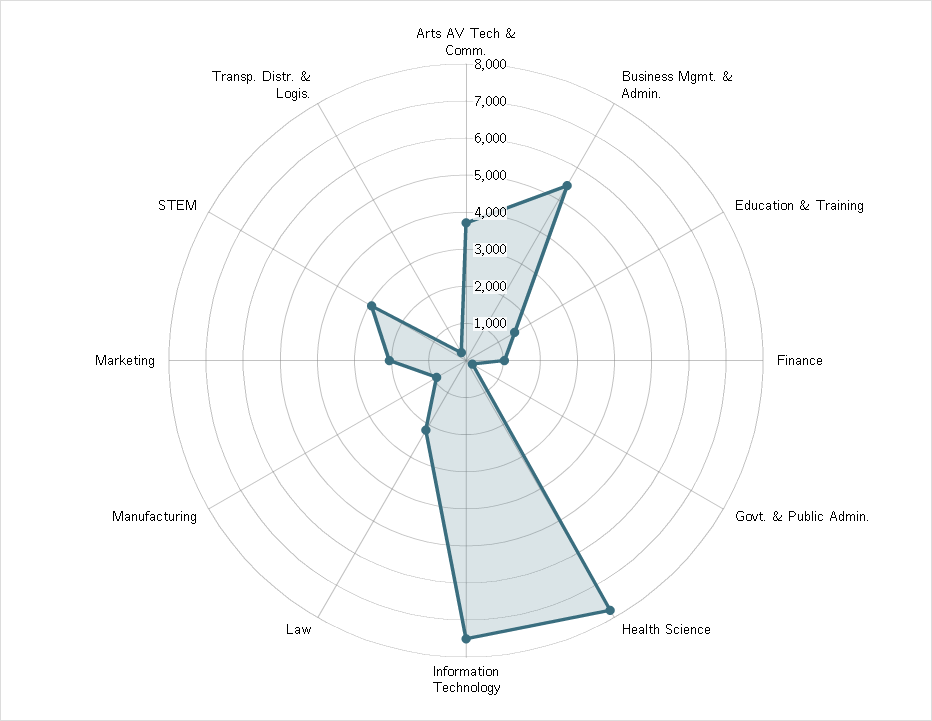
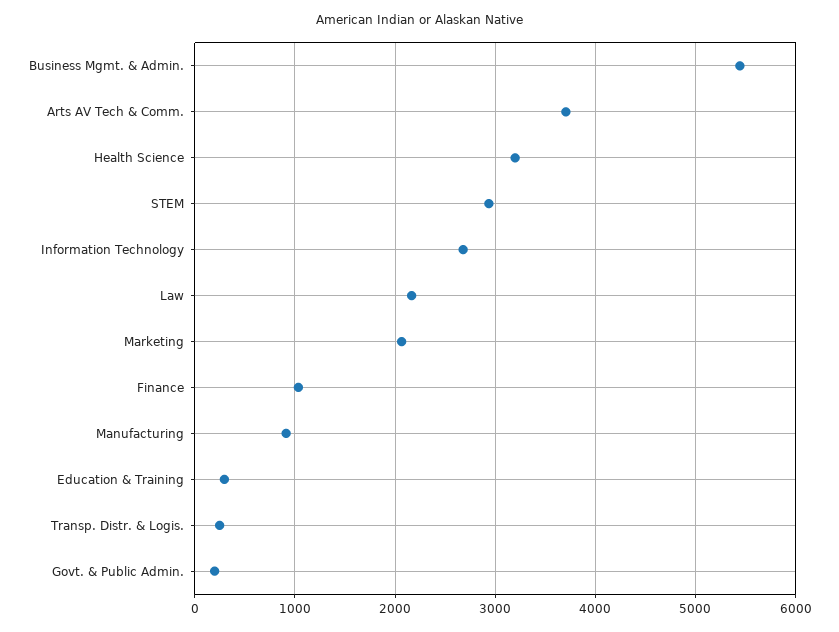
  {
    "Arts AV Tech & Comm.": 3700,
    "Business Mgmt. & Admin.": 5400,
-   "Education & Training": 1500,
+   "Education & Training": 300,
    "Finance": 1000,
    "Govt. & Public Admin.": 200,
-   "Health Science": 7750,
+   "Health Science": 3200,
-   "Information Technology": 7500,
+   "Information Technology": 2700,
    "Law": 2200,
    "Manufacturing": 900,
    "Marketing": 2100,
    "STEM": 2900,
    "Transp. Distr. & Logis.": 200
  }

